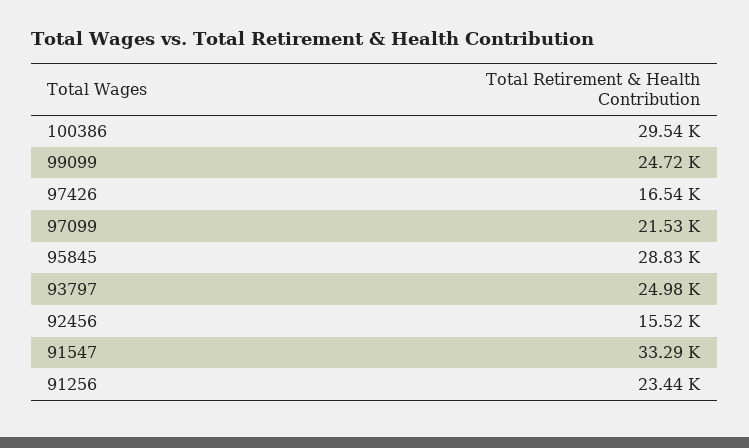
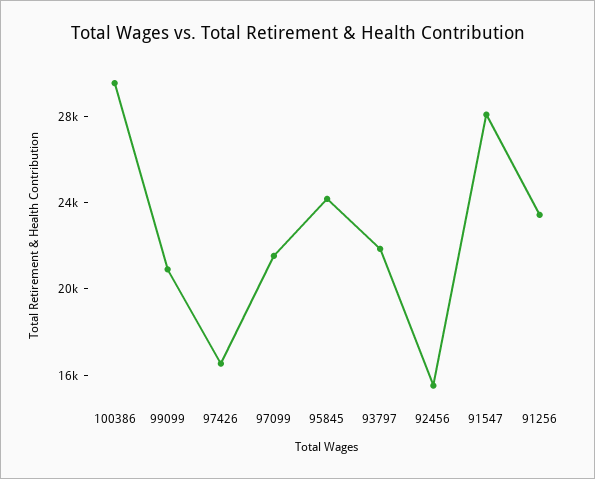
  {
    "100386": 29540,
-   "99099": 24720,
+   "99099": 21000,
    "97426": 16540,
    "97099": 21530,
-   "95845": 28830,
+   "95845": 24000,
-   "93797": 24980,
+   "93797": 22000,
    "92456": 15520,
-   "91547": 33290,
+   "91547": 28000,
    "91256": 23440
  }

